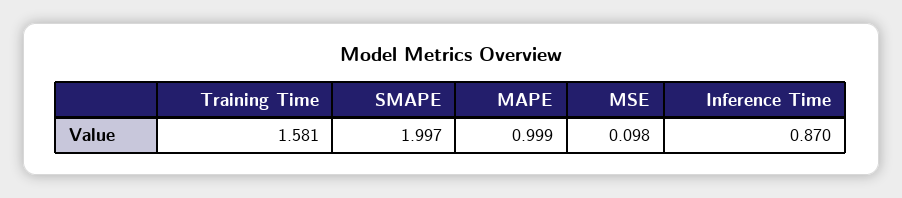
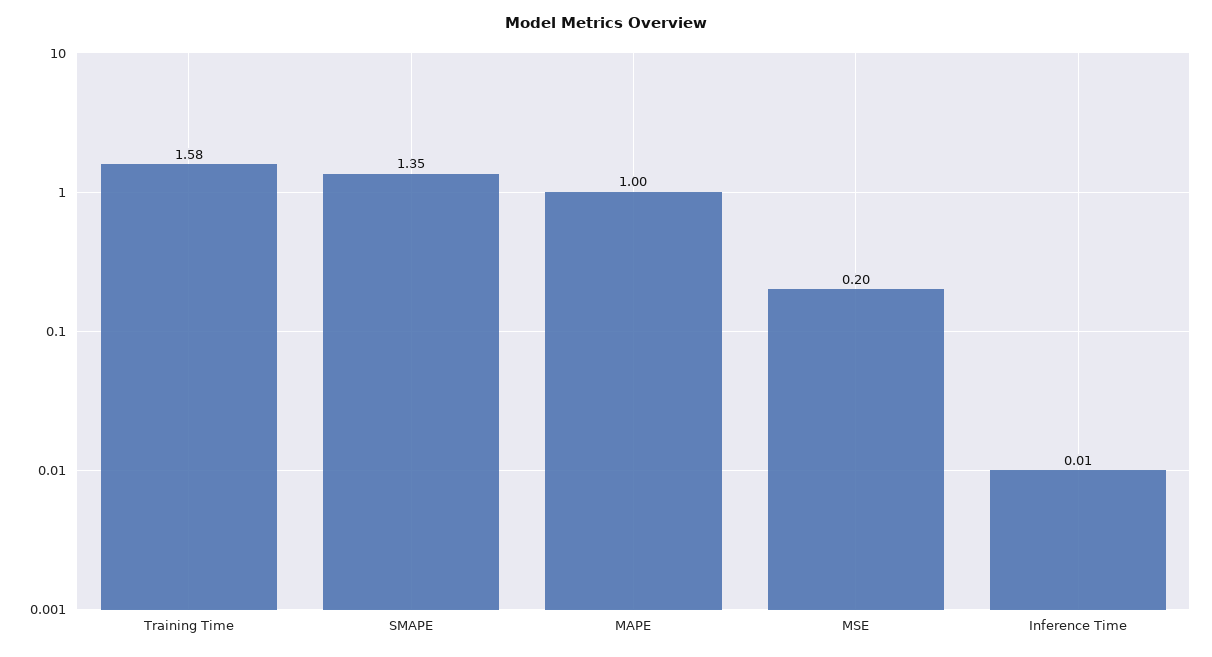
  {
    "Training Time": 1.581,
-   "SMAPE": 1.997,
+   "SMAPE": 1.35,
    "MAPE": 0.999,
-   "MSE": 0.098,
+   "MSE": 0.2,
-   "Inference Time": 0.87
+   "Inference Time": 0.01
  }

